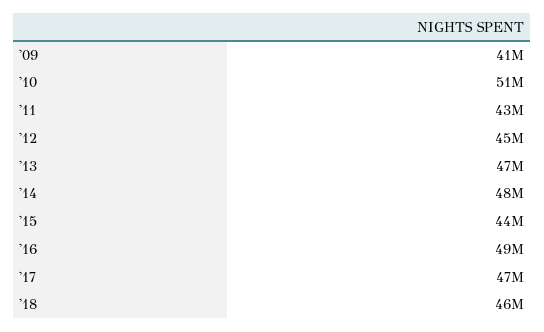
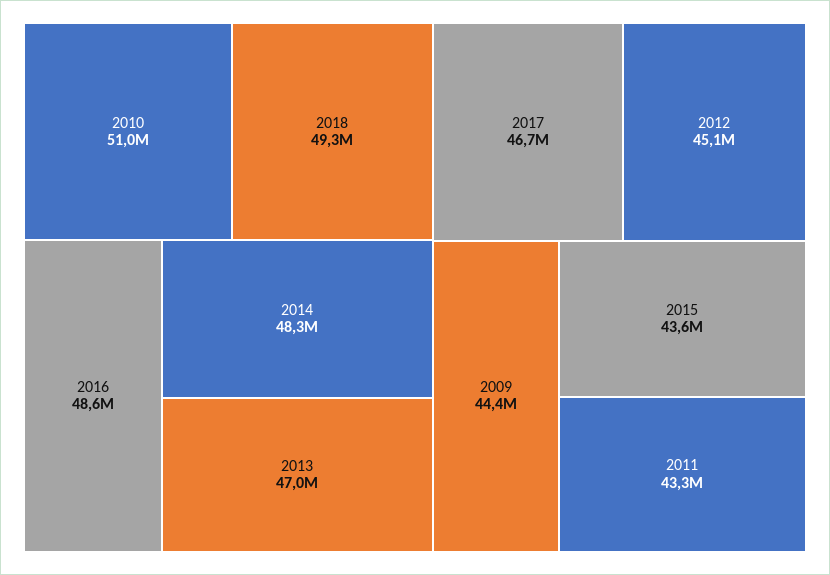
  {
-   "'09": 41000000,
+   "'09": 44400000,
    "'10": 51000000,
    "'11": 43300000,
    "'12": 45100000,
    "'13": 47000000,
    "'14": 48300000,
    "'15": 43600000,
    "'16": 48600000,
    "'17": 46700000,
-   "'18": 46000000
+   "'18": 49300000
  }

